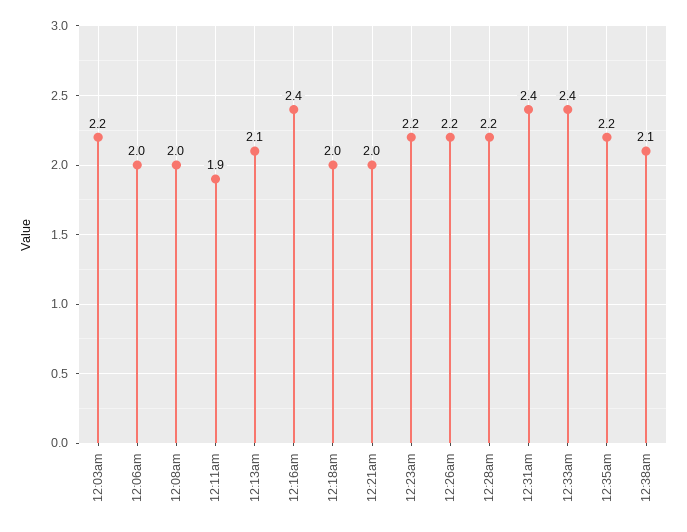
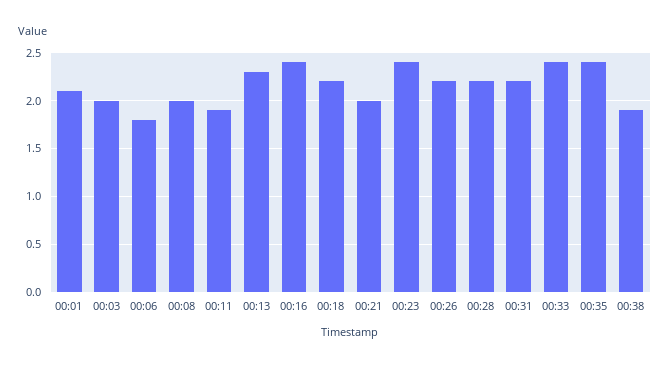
  {
-   "12:03am": 2.2,
+   "12:03am": 2,
-   "12:06am": 2,
+   "12:06am": 1.8,
    "12:08am": 2,
    "12:11am": 1.9,
-   "12:13am": 2.1,
+   "12:13am": 2.3,
    "12:16am": 2.4,
-   "12:18am": 2,
+   "12:18am": 2.2,
    "12:21am": 2,
-   "12:23am": 2.2,
+   "12:23am": 2.4,
    "12:26am": 2.2,
    "12:28am": 2.2,
-   "12:31am": 2.4,
+   "12:31am": 2.2,
    "12:33am": 2.4,
-   "12:35am": 2.2,
+   "12:35am": 2.4,
-   "12:38am": 2.1
+   "12:38am": 1.9,
+   "00:01": 2.1
  }

